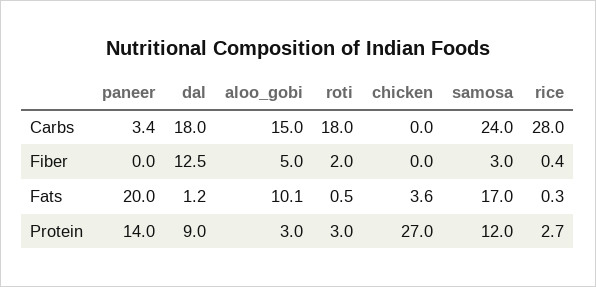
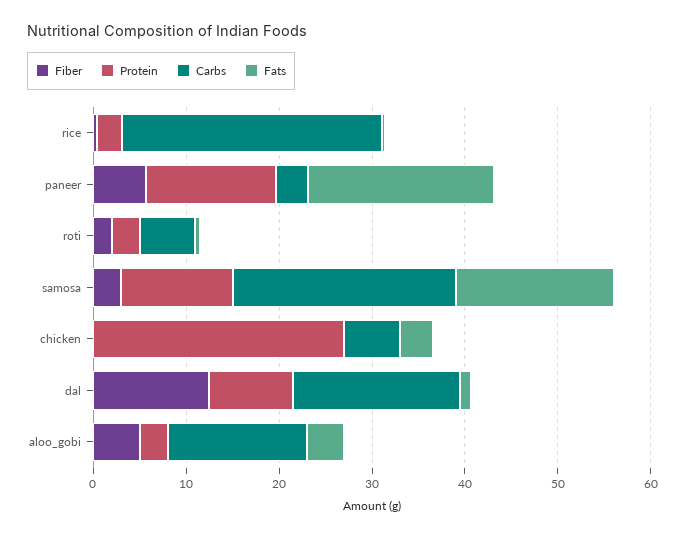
  {
    "Carbs": {
      "paneer": 3.4,
      "dal": 18,
      "aloo_gobi": 15,
-     "roti": 18,
+     "roti": 6,
-     "chicken": 0,
+     "chicken": 6,
      "samosa": 24,
      "rice": 28
    },
    "Fiber": {
-     "paneer": 0,
+     "paneer": 6,
      "dal": 12.5,
      "aloo_gobi": 5,
      "roti": 2,
      "chicken": 0,
      "samosa": 3,
      "rice": 0.4
    },
    "Fats": {
      "paneer": 20,
      "dal": 1.2,
-     "aloo_gobi": 10.1,
+     "aloo_gobi": 4,
      "roti": 0.5,
      "chicken": 3.6,
      "samosa": 17,
      "rice": 0.3
    },
    "Protein": {
      "paneer": 14,
      "dal": 9,
      "aloo_gobi": 3,
      "roti": 3,
      "chicken": 27,
      "samosa": 12,
      "rice": 2.7
    }
  }

